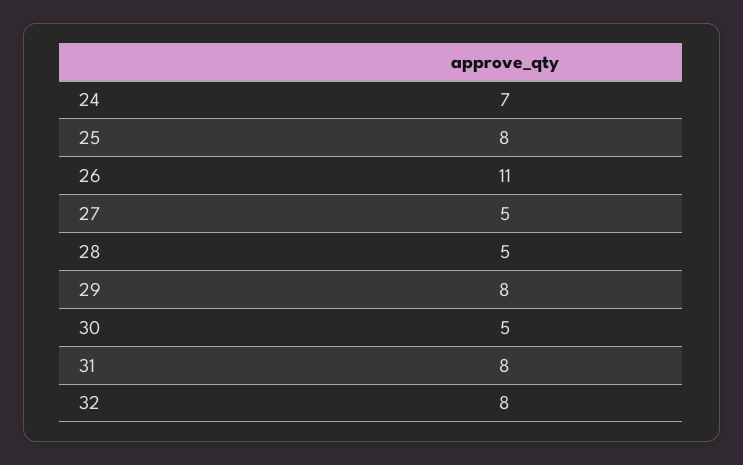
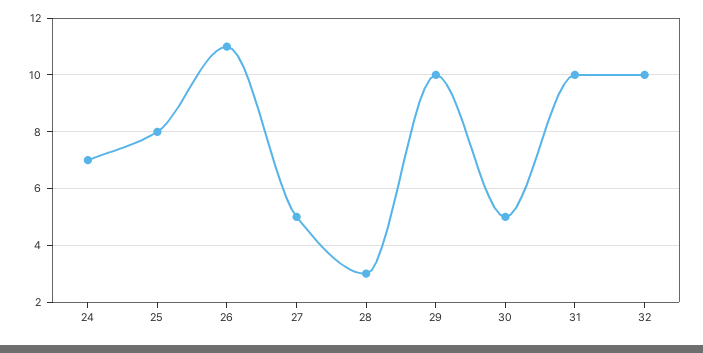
  {
    "24": 7,
    "25": 8,
    "26": 11,
    "27": 5,
-   "28": 5,
+   "28": 3,
-   "29": 8,
+   "29": 10,
    "30": 5,
-   "31": 8,
+   "31": 10,
-   "32": 8
+   "32": 10
  }

